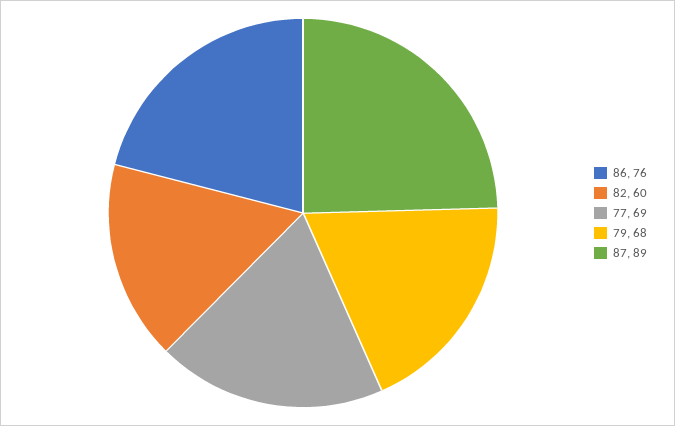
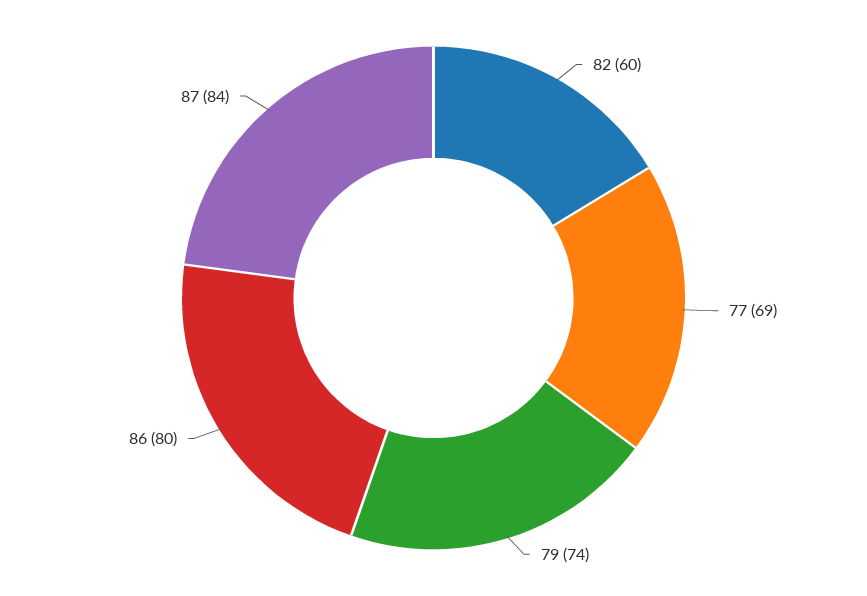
  {
-   "86": 76,
+   "86": 80,
    "82": 60,
    "77": 69,
-   "79": 68,
+   "79": 74,
-   "87": 89
+   "87": 84
  }

